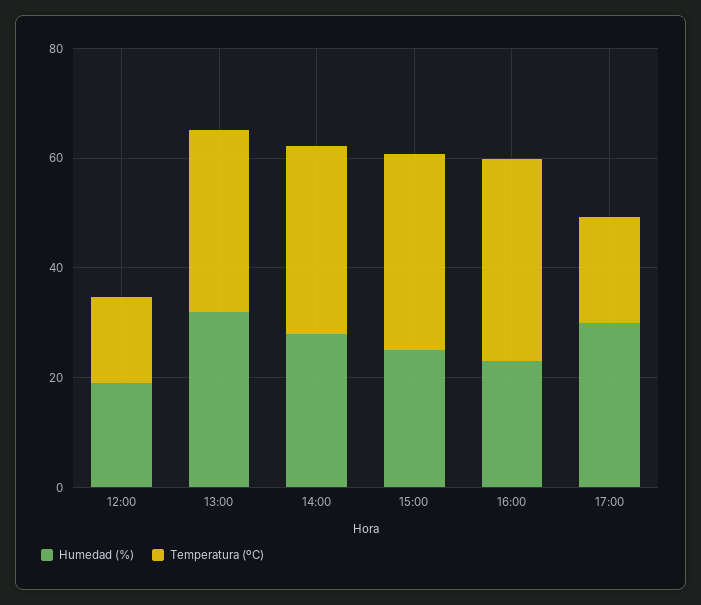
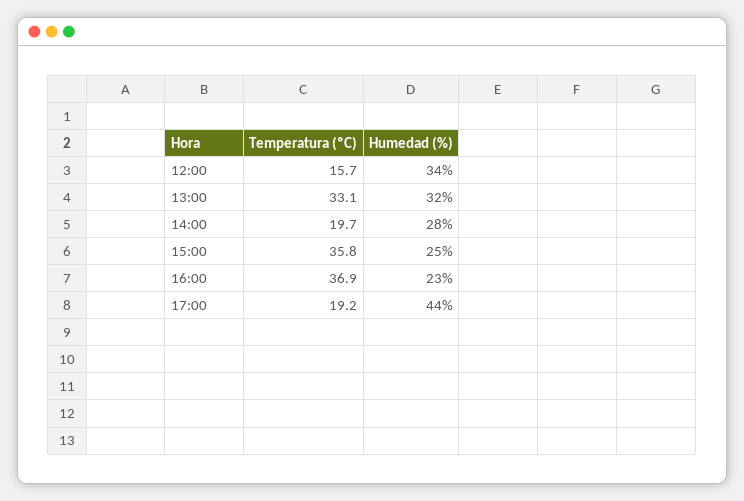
  {
    "Humedad (%)": {
-     "12:00": 20,
+     "12:00": 34,
      "13:00": 32,
      "14:00": 28,
      "15:00": 25,
      "16:00": 23,
-     "17:00": 30
+     "17:00": 44
    },
    "Temperatura (ºC)": {
      "12:00": 15.7,
      "13:00": 33.1,
-     "14:00": 35,
+     "14:00": 19.7,
      "15:00": 35.8,
      "16:00": 36.9,
      "17:00": 19.2
    }
  }

